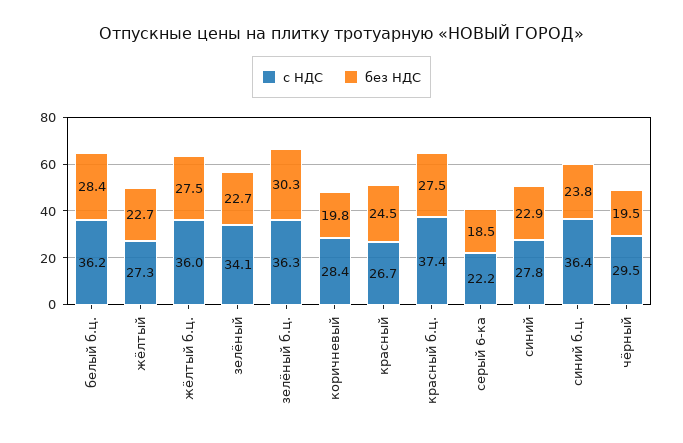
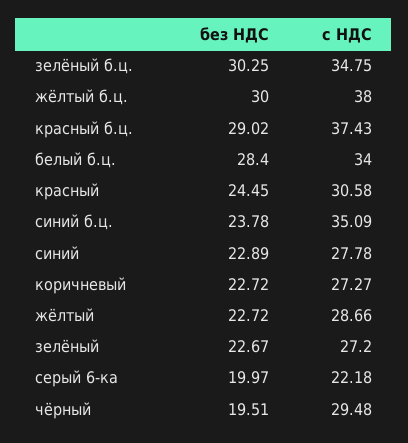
  {
    "с НДС": {
-     "белый б.ц.": 36.2,
+     "белый б.ц.": 34,
-     "жёлтый": 27.3,
+     "жёлтый": 28.66,
-     "жёлтый б.ц.": 36,
+     "жёлтый б.ц.": 38,
-     "зелёный": 34.1,
+     "зелёный": 27.2,
-     "зелёный б.ц.": 36.3,
+     "зелёный б.ц.": 34.75,
-     "коричневый": 28.4,
+     "коричневый": 27.27,
-     "красный": 26.7,
+     "красный": 30.58,
      "красный б.ц.": 37.43,
      "серый 6-ка": 22.18,
      "синий": 27.78,
-     "синий б.ц.": 36.4,
+     "синий б.ц.": 35.09,
      "чёрный": 29.48
    },
    "без НДС": {
      "белый б.ц.": 28.4,
      "жёлтый": 22.72,
-     "жёлтый б.ц.": 27.5,
+     "жёлтый б.ц.": 30,
      "зелёный": 22.67,
      "зелёный б.ц.": 30.25,
-     "коричневый": 19.8,
+     "коричневый": 22.72,
      "красный": 24.45,
-     "красный б.ц.": 27.5,
+     "красный б.ц.": 29.02,
-     "серый 6-ка": 18.5,
+     "серый 6-ка": 19.97,
      "синий": 22.89,
      "синий б.ц.": 23.78,
      "чёрный": 19.51
    }
  }

